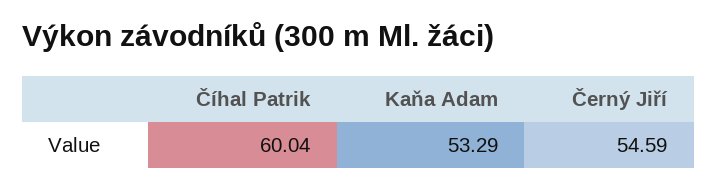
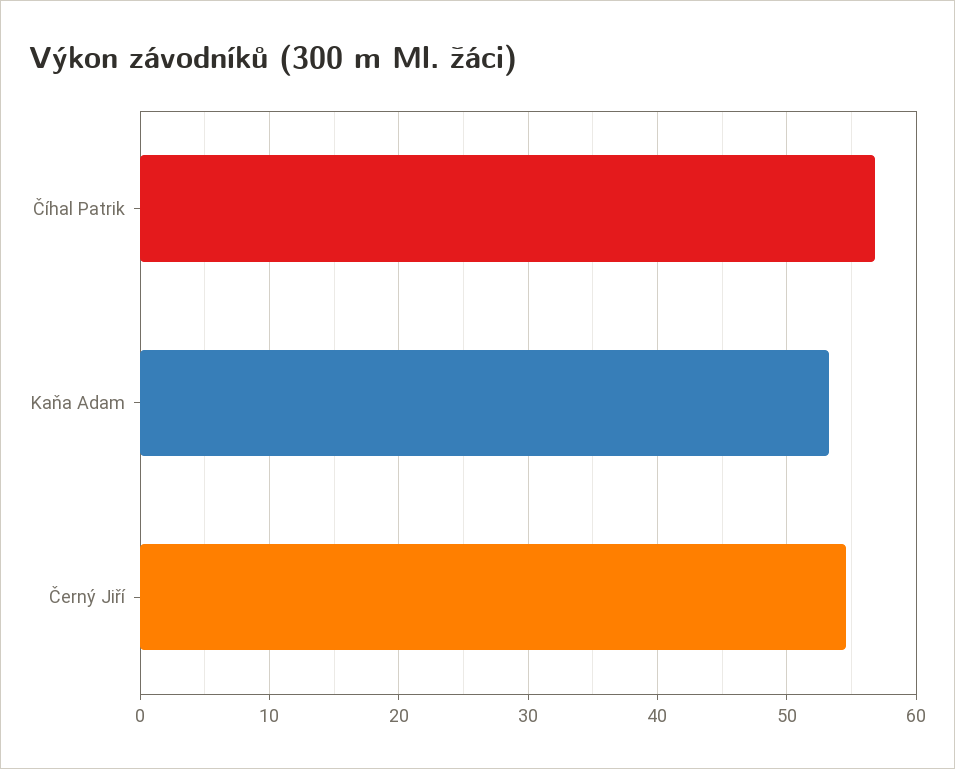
  {
-   "Číhal Patrik": 60.04,
+   "Číhal Patrik": 57,
    "Kaňa Adam": 53.29,
    "Černý Jiří": 54.59
  }

